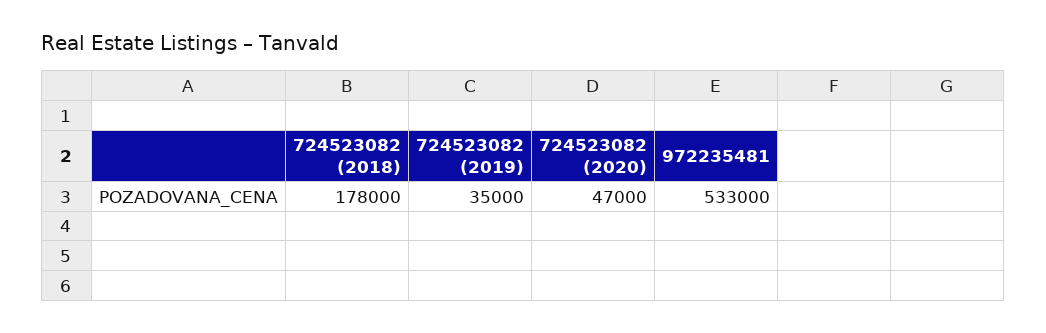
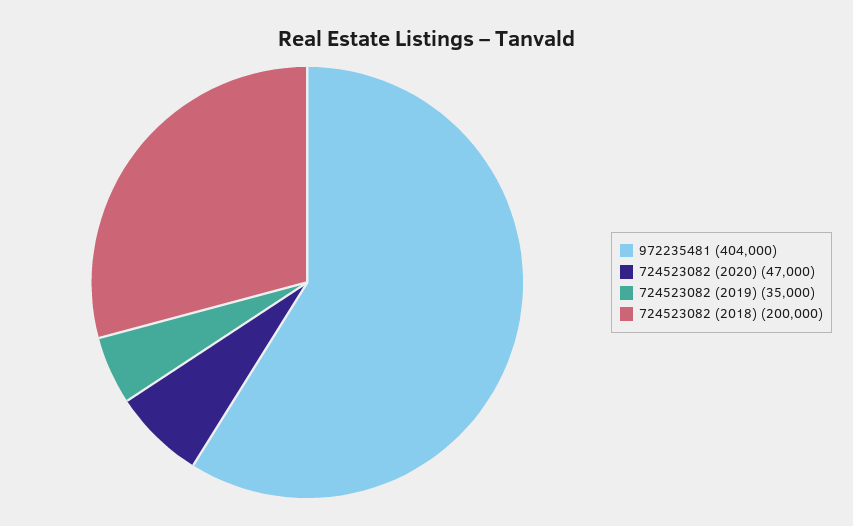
  {
-   "724523082 (2018)": 178000,
+   "724523082 (2018)": 200000,
    "724523082 (2019)": 35000,
    "724523082 (2020)": 47000,
-   "972235481": 533000
+   "972235481": 404000
  }

